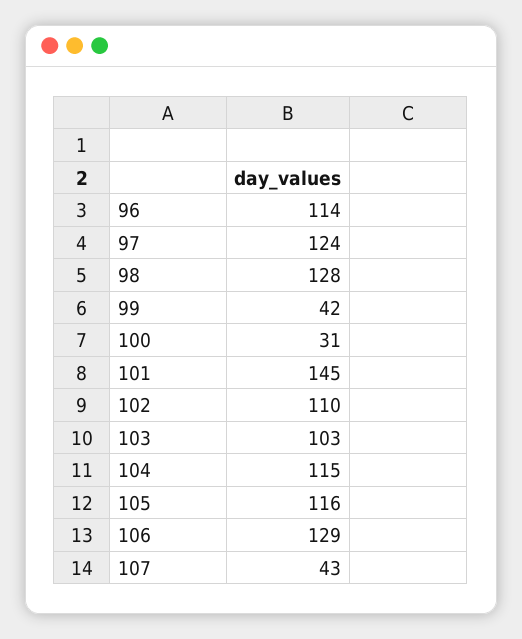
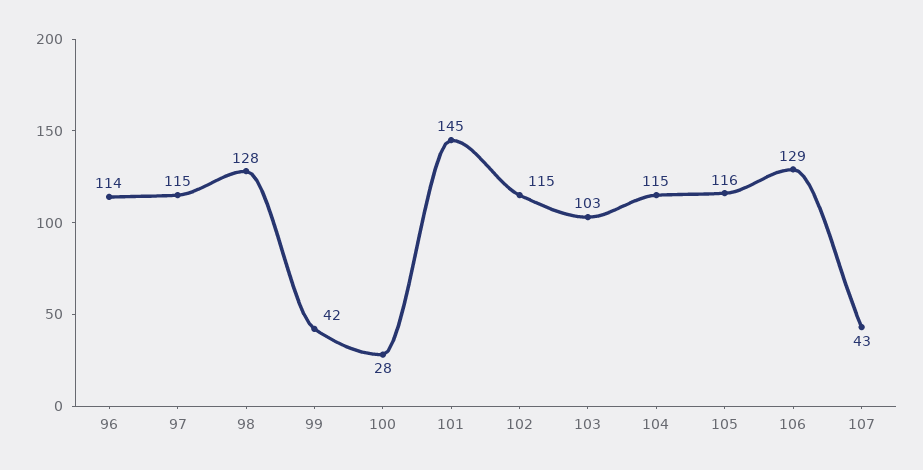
  {
    "96": 114,
-   "97": 124,
+   "97": 115,
    "98": 128,
    "99": 42,
-   "100": 31,
+   "100": 28,
    "101": 145,
-   "102": 110,
+   "102": 115,
    "103": 103,
    "104": 115,
    "105": 116,
    "106": 129,
    "107": 43
  }

